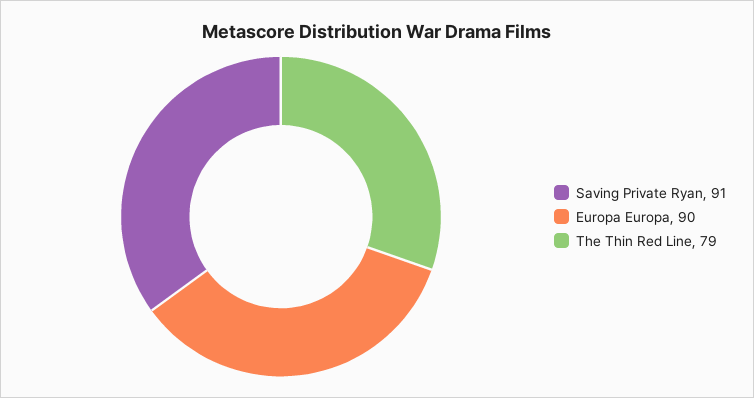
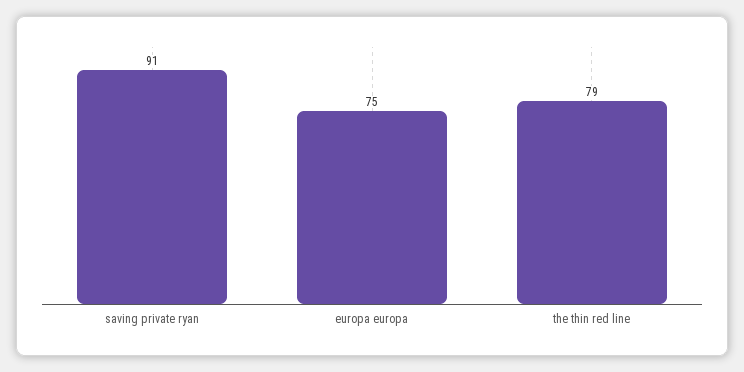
  {
    "Saving Private Ryan": 91,
-   "Europa Europa": 90,
+   "Europa Europa": 75,
    "The Thin Red Line": 79
  }

